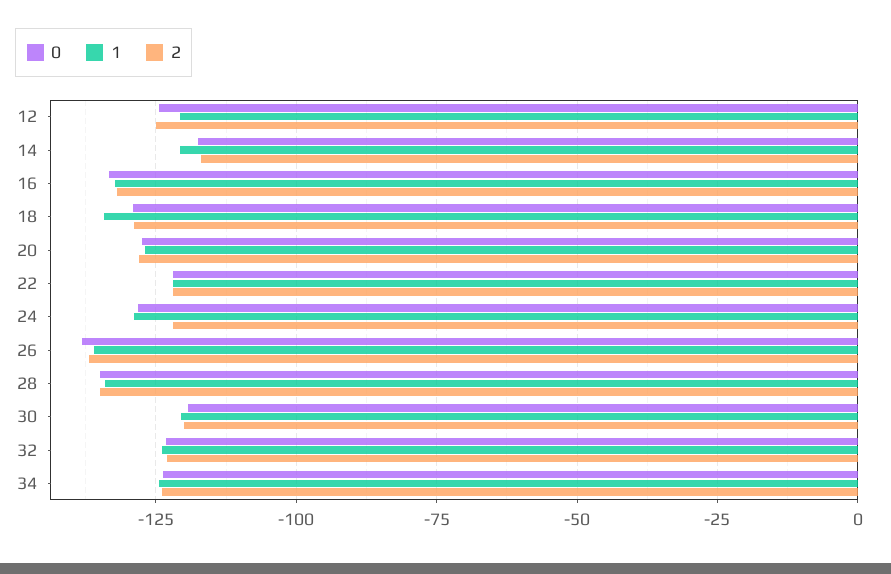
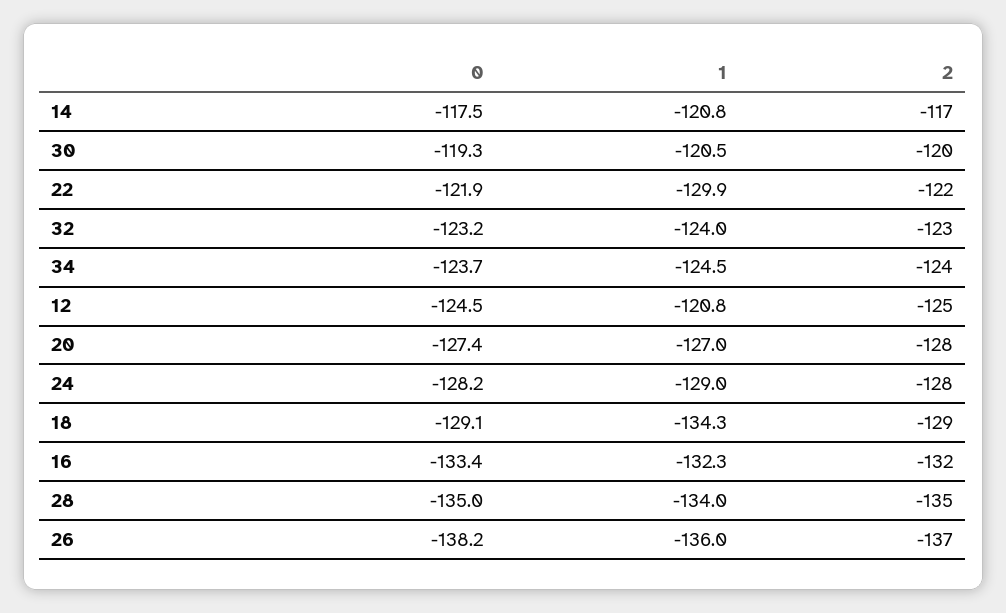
  {
    "0": {
      "12": -124.5,
      "14": -117.5,
      "16": -133.4,
      "18": -129.1,
      "20": -127.4,
      "22": -121.9,
      "24": -128.2,
      "26": -138.2,
      "28": -135,
      "30": -119.3,
      "32": -123.2,
      "34": -123.7
    },
    "1": {
      "12": -120.8,
      "14": -120.8,
      "16": -132.3,
      "18": -134.3,
      "20": -127,
-     "22": -122.5,
+     "22": -129.9,
      "24": -129,
      "26": -136,
      "28": -134,
      "30": -120.5,
      "32": -124,
      "34": -124.5
    },
    "2": {
      "12": -125,
      "14": -117,
      "16": -132,
      "18": -129,
      "20": -128,
      "22": -122,
-     "24": -122.5,
+     "24": -128,
      "26": -137,
      "28": -135,
      "30": -120,
      "32": -123,
      "34": -124
    }
  }

